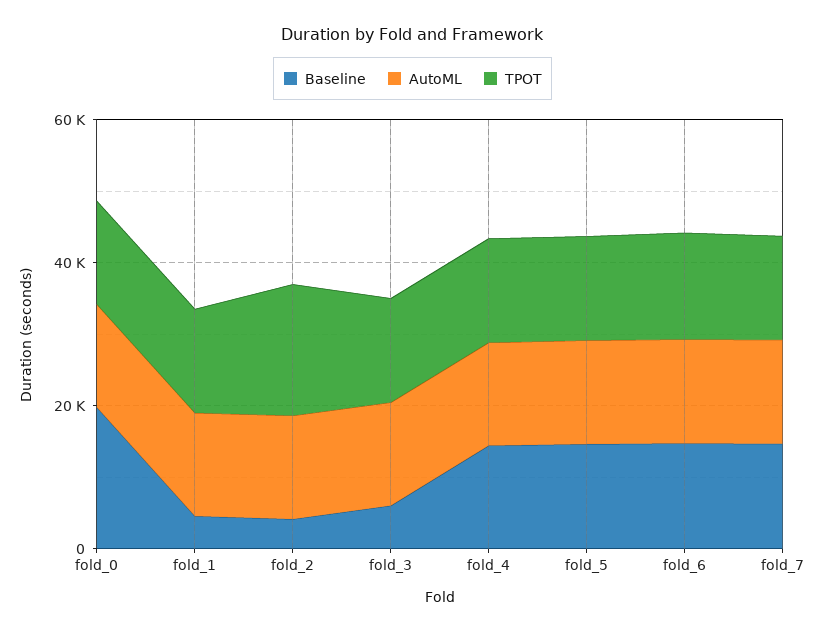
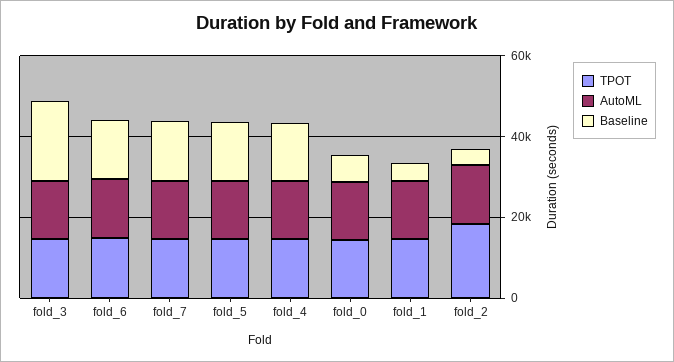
  {
    "Baseline": {
-     "fold_0": 20000,
+     "fold_0": 5000,
      "fold_1": 5000,
      "fold_2": 5000,
-     "fold_3": 5000,
+     "fold_3": 20000,
      "fold_4": 15000,
      "fold_5": 15000,
      "fold_6": 15000,
      "fold_7": 15000
    },
    "AutoML": {
      "fold_0": 15000,
      "fold_1": 15000,
      "fold_2": 15000,
      "fold_3": 15000,
      "fold_4": 15000,
      "fold_5": 15000,
      "fold_6": 15000,
      "fold_7": 15000
    },
    "TPOT": {
      "fold_0": 15000,
      "fold_1": 15000,
      "fold_2": 20000,
      "fold_3": 15000,
      "fold_4": 15000,
      "fold_5": 15000,
      "fold_6": 15000,
      "fold_7": 15000
    }
  }

